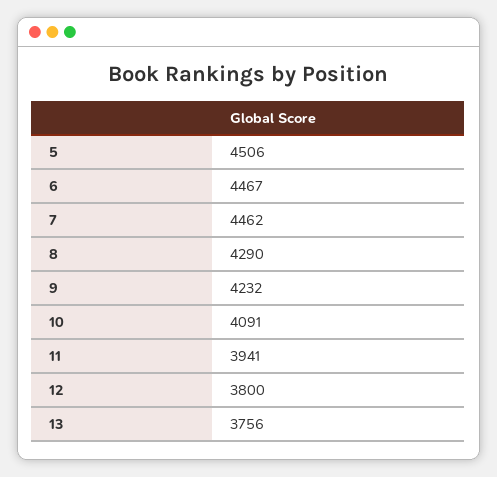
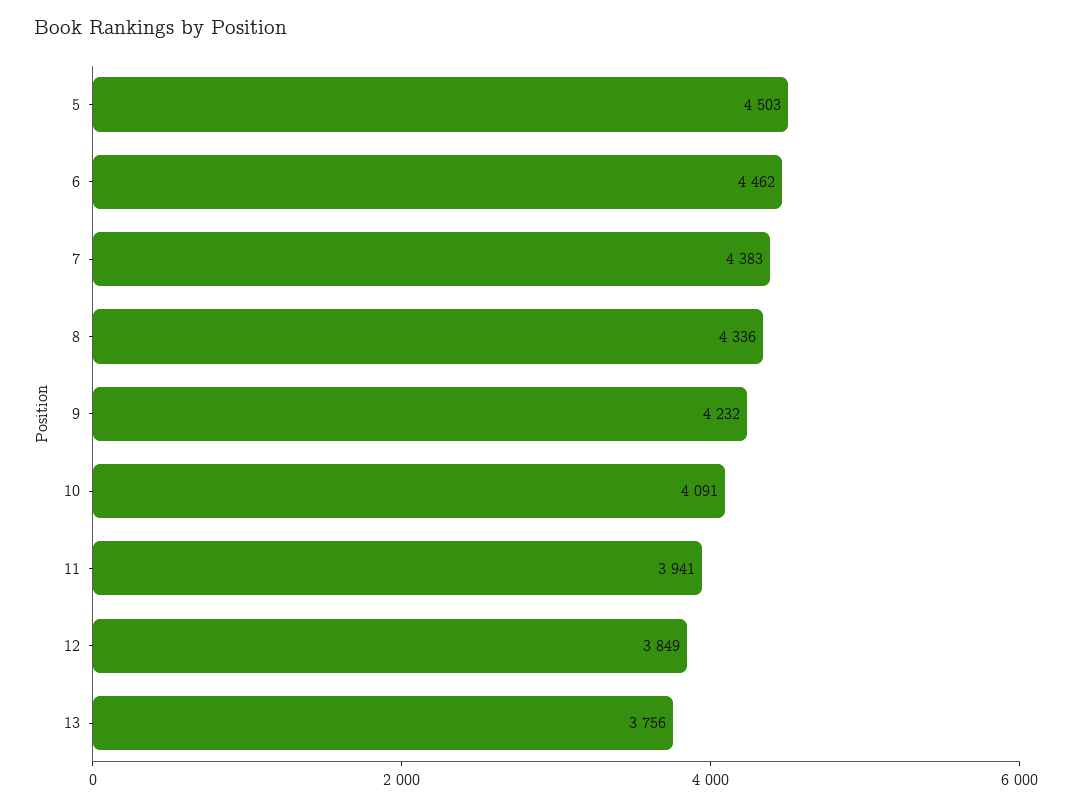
  {
-   "5": 4506,
+   "5": 4503,
-   "6": 4467,
+   "6": 4462,
-   "7": 4462,
+   "7": 4383,
-   "8": 4290,
+   "8": 4336,
    "9": 4232,
    "10": 4091,
    "11": 3941,
-   "12": 3800,
+   "12": 3849,
    "13": 3756
  }

